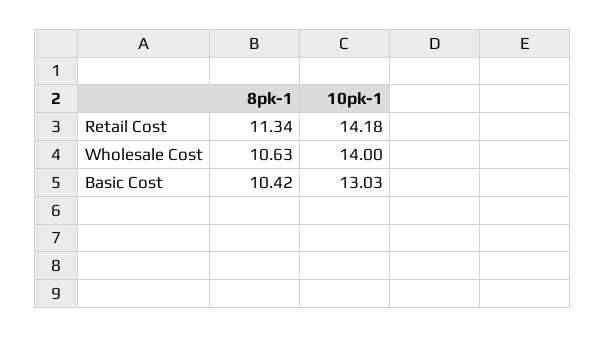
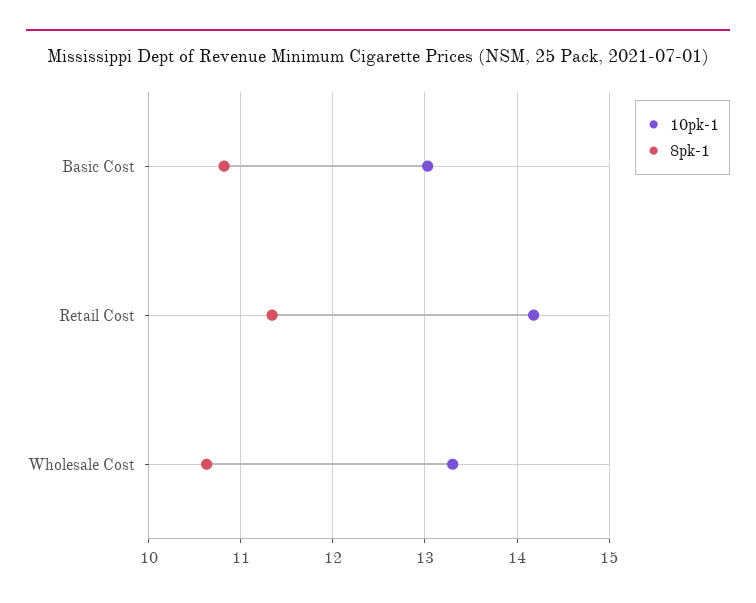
  {
    "8pk-1": {
      "Retail Cost": 11.34,
      "Wholesale Cost": 10.63,
-     "Basic Cost": 10.42
+     "Basic Cost": 10.8
    },
    "10pk-1": {
      "Retail Cost": 14.18,
-     "Wholesale Cost": 14,
+     "Wholesale Cost": 13.3,
      "Basic Cost": 13.03
    }
  }

